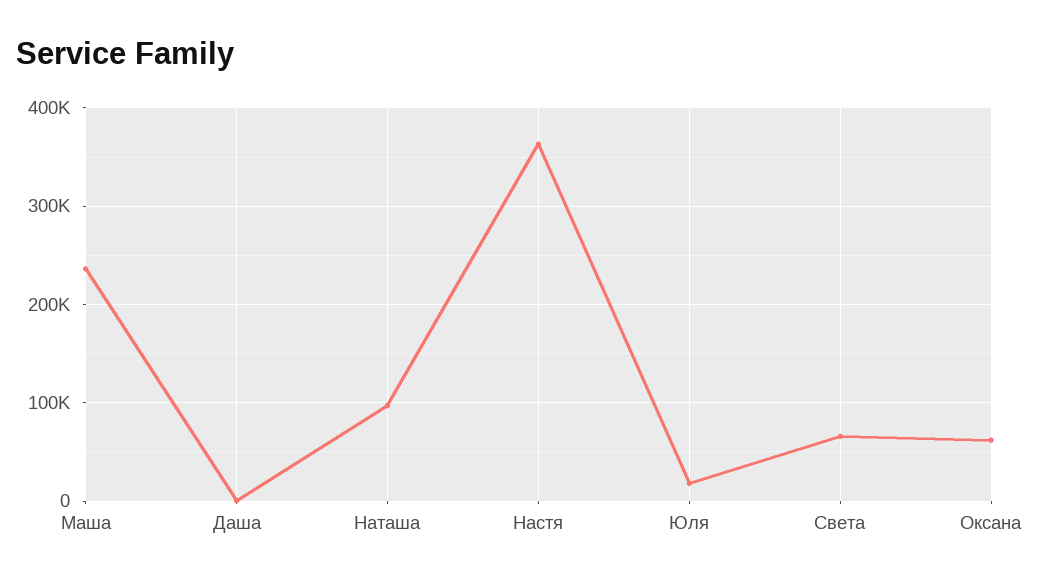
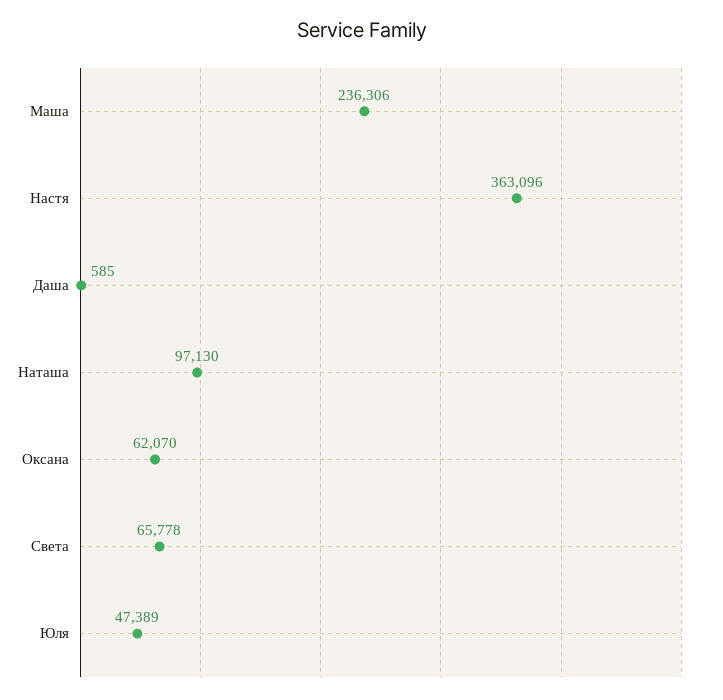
  {
    "Маша": 236306,
    "Даша": 585,
    "Наташа": 97130,
    "Настя": 363096,
-   "Юля": 20000,
+   "Юля": 47389,
    "Света": 65778,
    "Оксана": 62070
  }

